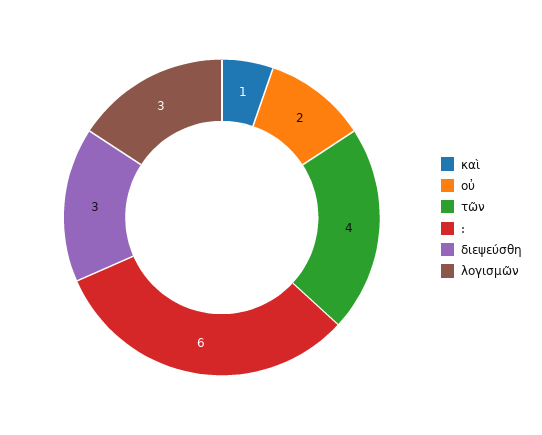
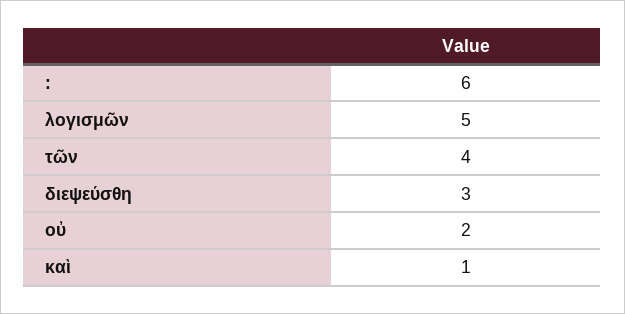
  {
    "καὶ": 1,
    "οὐ": 2,
    "τῶν": 4,
    ":": 6,
    "διεψεύσθη": 3,
-   "λογισμῶν": 3
+   "λογισμῶν": 5
  }

